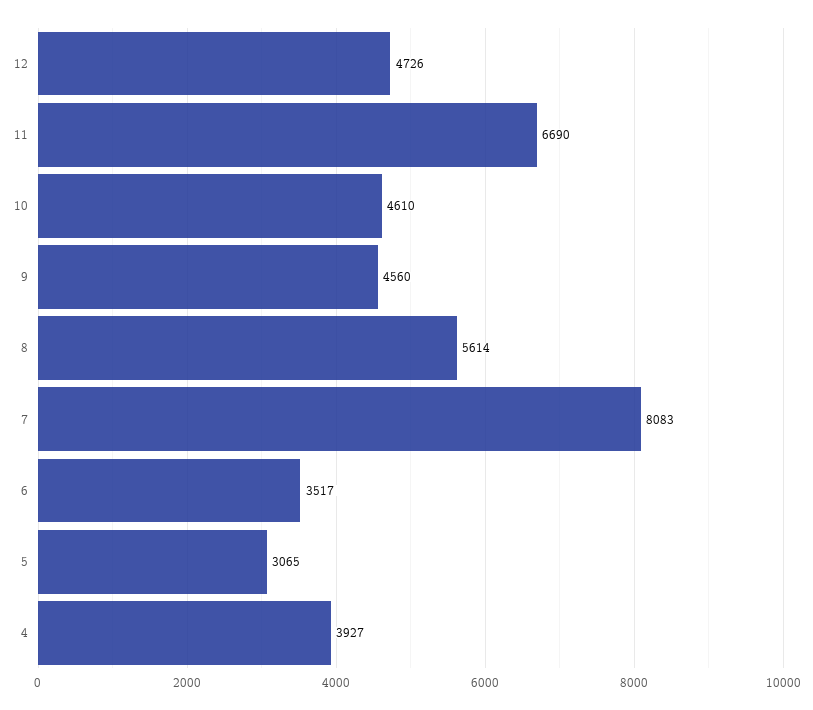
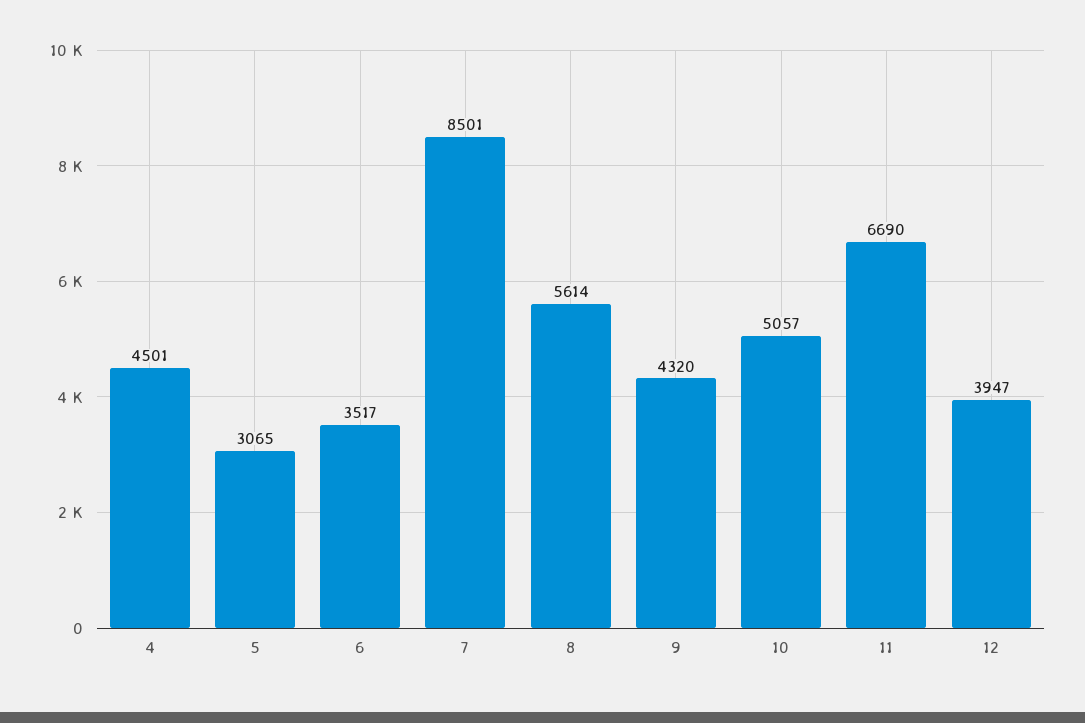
  {
-   "12": 4726,
+   "12": 3947,
    "11": 6690,
-   "10": 4610,
+   "10": 5057,
-   "9": 4560,
+   "9": 4320,
    "8": 5614,
-   "7": 8083,
+   "7": 8501,
    "6": 3517,
    "5": 3065,
-   "4": 3927
+   "4": 4501
  }

